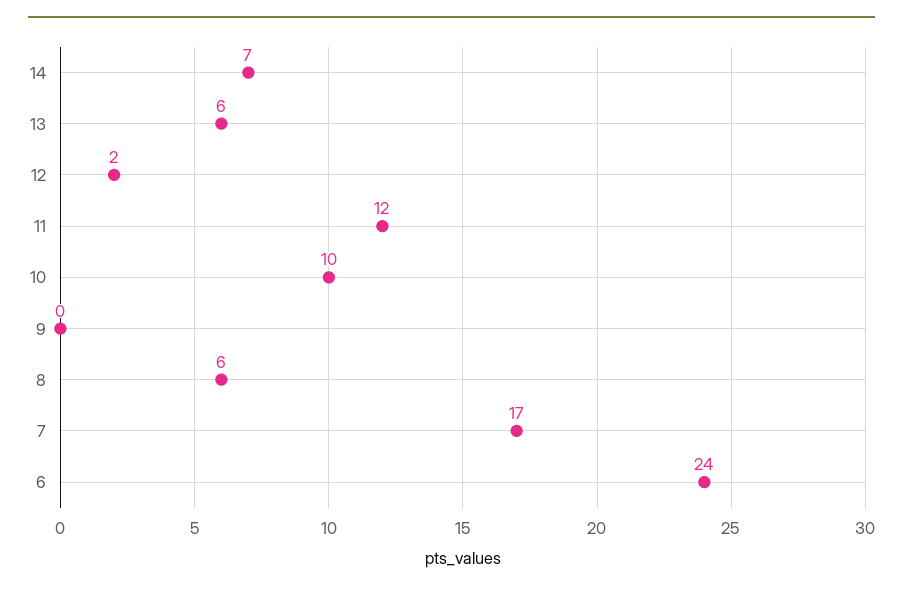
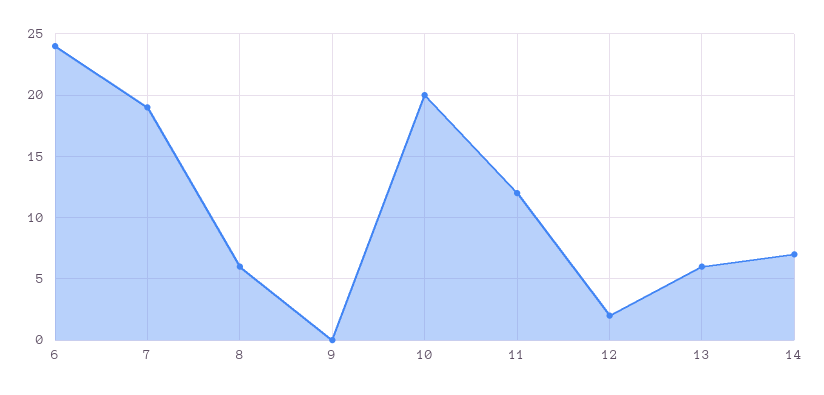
  {
    "14": 7,
    "13": 6,
    "12": 2,
    "11": 12,
-   "10": 10,
+   "10": 20,
    "9": 0,
    "8": 6,
-   "7": 17,
+   "7": 19,
    "6": 24
  }

